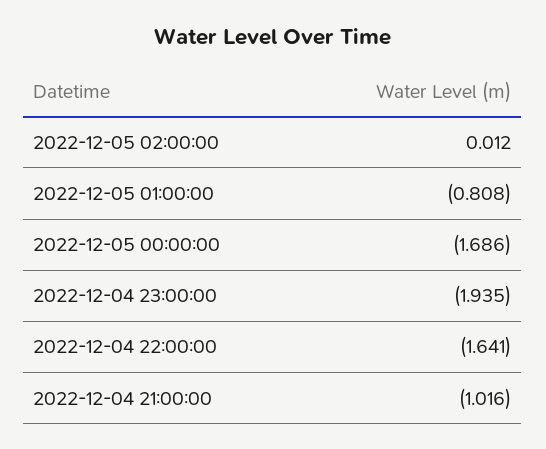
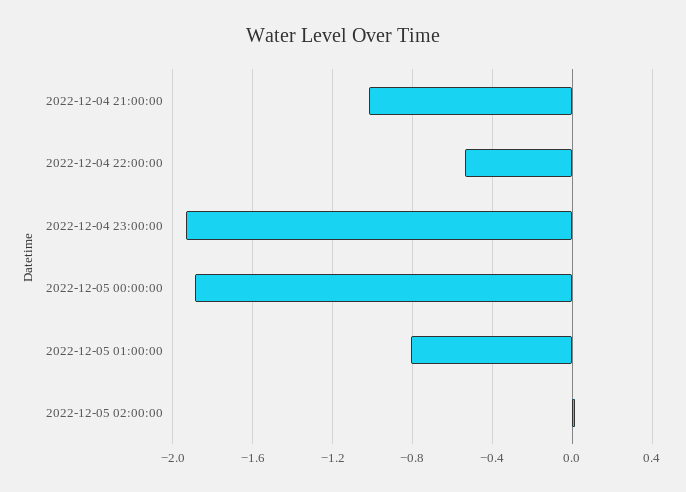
  {
    "2022-12-05 02:00:00": 0.012,
    "2022-12-05 01:00:00": -0.808,
-   "2022-12-05 00:00:00": -1.686,
+   "2022-12-05 00:00:00": -1.9,
    "2022-12-04 23:00:00": -1.935,
-   "2022-12-04 22:00:00": -1.641,
+   "2022-12-04 22:00:00": -0.55,
    "2022-12-04 21:00:00": -1.016
  }

